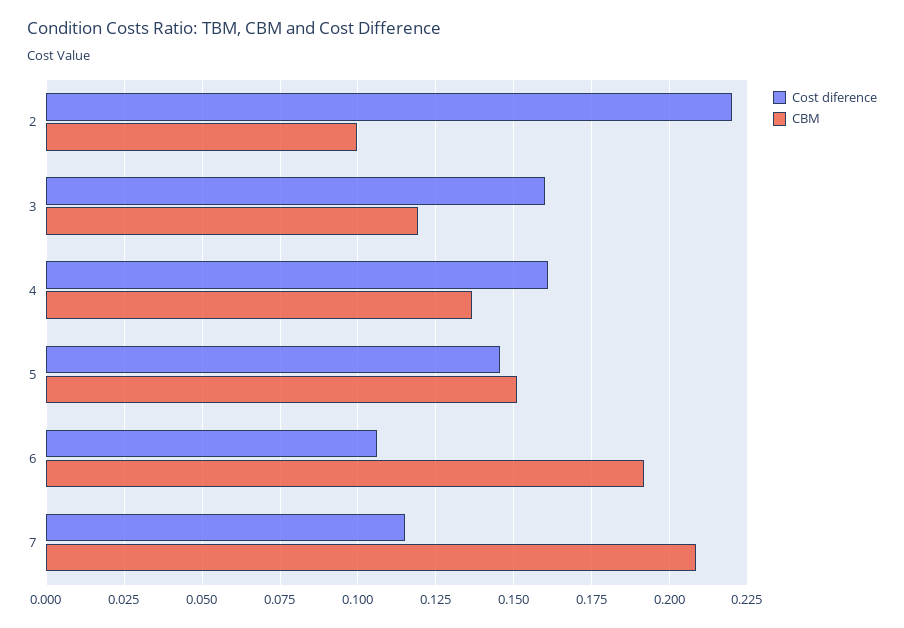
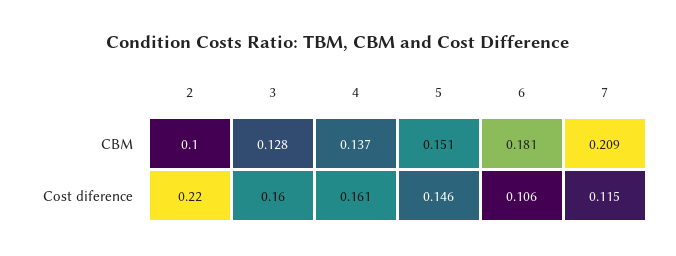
  {
    "Cost diference": {
      "2": 0.22,
      "3": 0.16,
      "4": 0.161,
      "5": 0.146,
      "6": 0.106,
      "7": 0.115
    },
    "CBM": {
      "2": 0.1,
-     "3": 0.12,
+     "3": 0.128,
      "4": 0.137,
      "5": 0.151,
-     "6": 0.1925,
+     "6": 0.181,
      "7": 0.209
    }
  }

